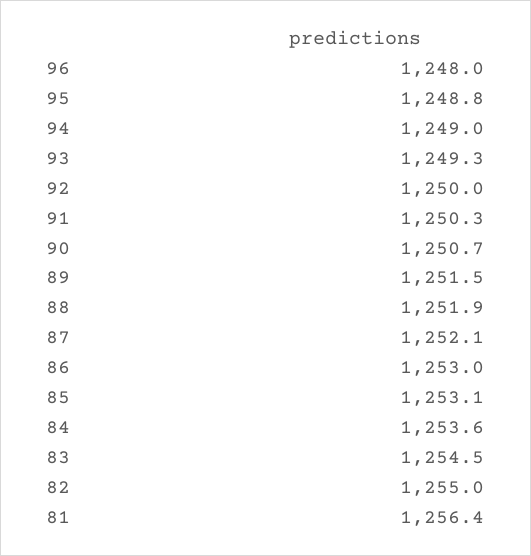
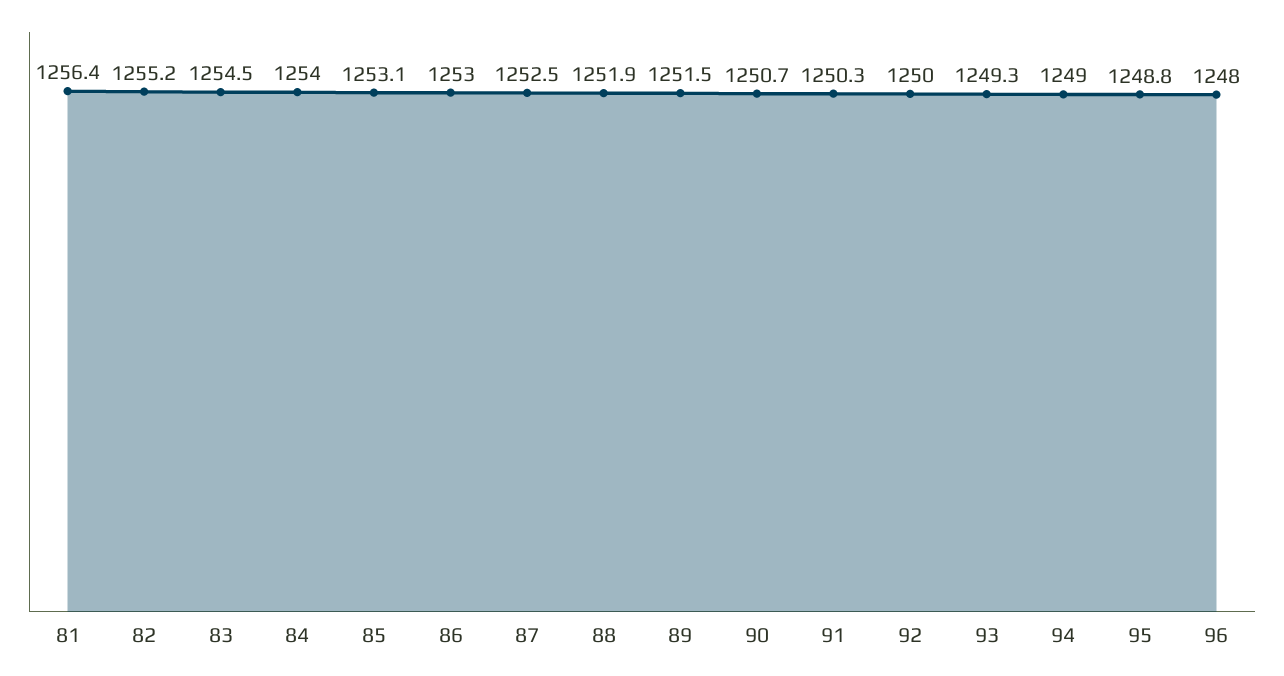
  {
    "96": 1248,
    "95": 1248.8,
    "94": 1249,
    "93": 1249.3,
    "92": 1250,
    "91": 1250.3,
    "90": 1250.7,
    "89": 1251.5,
    "88": 1251.9,
-   "87": 1252.1,
+   "87": 1252.5,
    "86": 1253,
    "85": 1253.1,
-   "84": 1253.6,
+   "84": 1254,
    "83": 1254.5,
-   "82": 1255,
+   "82": 1255.2,
    "81": 1256.4
  }

